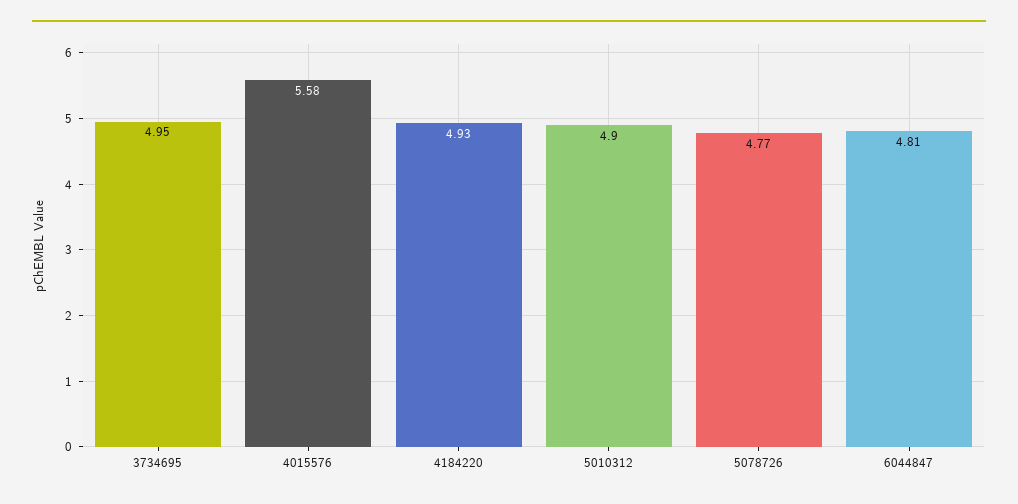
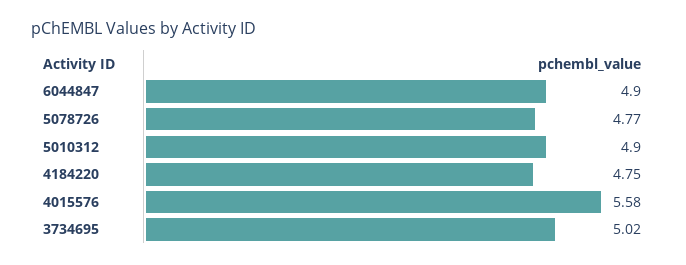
  {
-   "3734695": 4.95,
+   "3734695": 5.02,
    "4015576": 5.58,
-   "4184220": 4.93,
+   "4184220": 4.75,
    "5010312": 4.9,
    "5078726": 4.77,
-   "6044847": 4.81
+   "6044847": 4.9
  }

